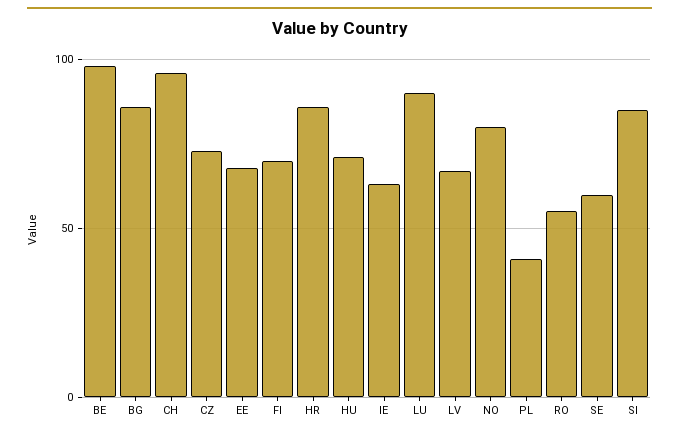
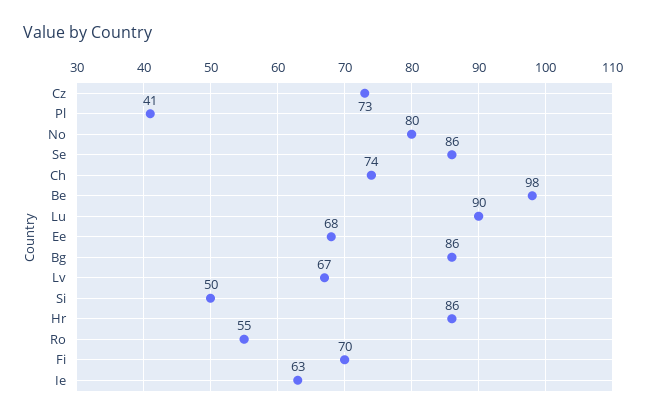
  {
    "BE": 98,
    "BG": 86,
-   "CH": 95,
+   "CH": 74,
    "CZ": 73,
    "EE": 68,
    "FI": 70,
    "HR": 86,
-   "HU": 70,
    "IE": 63,
    "LU": 90,
    "LV": 67,
    "NO": 80,
    "PL": 41,
    "RO": 55,
-   "SE": 60,
+   "SE": 86,
-   "SI": 85
+   "SI": 50
  }

